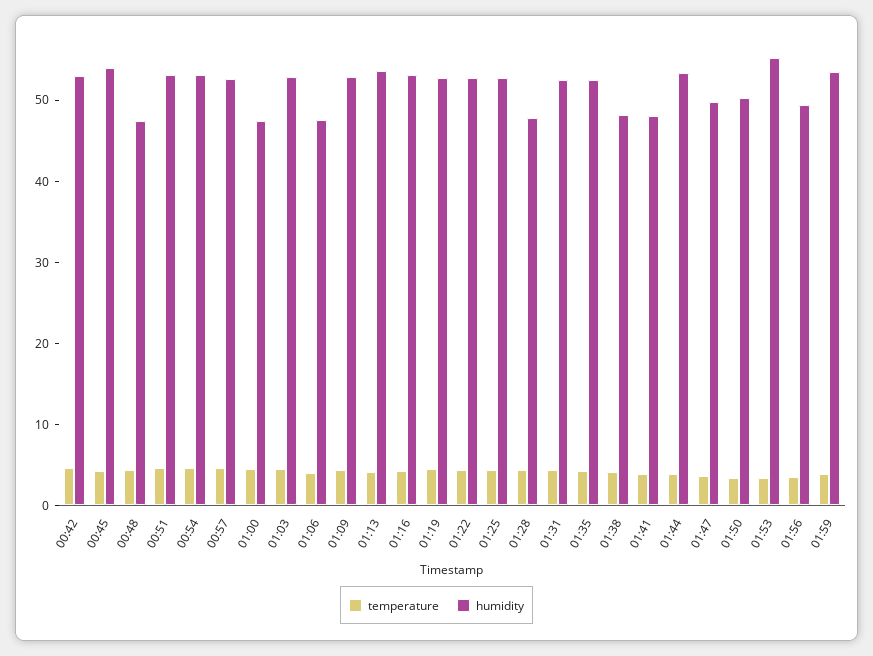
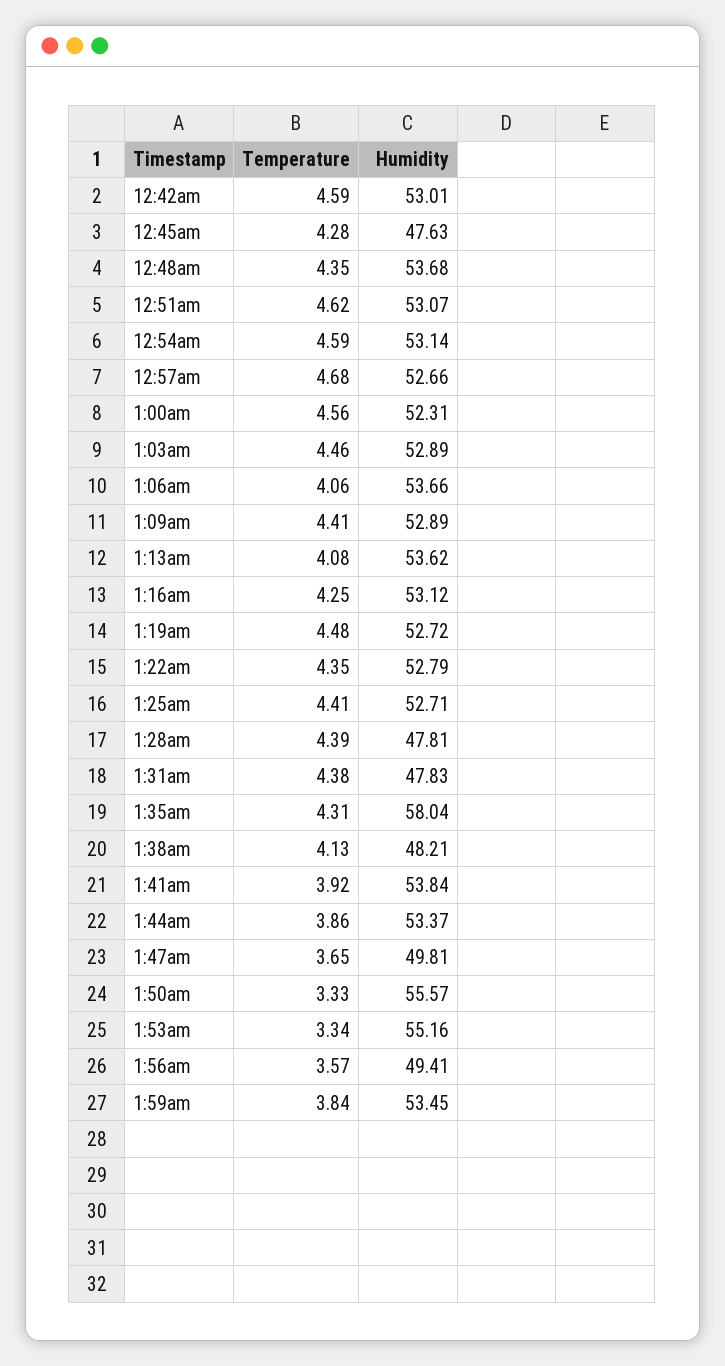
  {
    "temperature": {
      "00:42": 4.59,
      "00:45": 4.28,
      "00:48": 4.35,
      "00:51": 4.62,
      "00:54": 4.59,
      "00:57": 4.68,
      "01:00": 4.56,
      "01:03": 4.46,
      "01:06": 4.06,
      "01:09": 4.41,
      "01:13": 4.08,
      "01:16": 4.25,
      "01:19": 4.48,
      "01:22": 4.35,
      "01:25": 4.41,
      "01:28": 4.39,
      "01:31": 4.38,
      "01:35": 4.31,
      "01:38": 4.13,
      "01:41": 3.92,
      "01:44": 3.86,
      "01:47": 3.65,
      "01:50": 3.33,
      "01:53": 3.34,
      "01:56": 3.57,
      "01:59": 3.84
    },
    "humidity": {
      "00:42": 53.01,
-     "00:45": 54,
+     "00:45": 47.63,
-     "00:48": 48,
+     "00:48": 53.68,
      "00:51": 53.07,
      "00:54": 53.14,
      "00:57": 52.66,
-     "01:00": 48,
+     "01:00": 52.31,
      "01:03": 52.89,
-     "01:06": 48,
+     "01:06": 53.66,
      "01:09": 52.89,
      "01:13": 53.62,
      "01:16": 53.12,
      "01:19": 52.72,
      "01:22": 52.79,
      "01:25": 52.71,
      "01:28": 47.81,
-     "01:31": 52,
+     "01:31": 47.83,
-     "01:35": 52,
+     "01:35": 58.04,
      "01:38": 48.21,
-     "01:41": 48,
+     "01:41": 53.84,
      "01:44": 53.37,
      "01:47": 49.81,
-     "01:50": 50,
+     "01:50": 55.57,
      "01:53": 55.16,
      "01:56": 49.41,
      "01:59": 53.45
    }
  }

